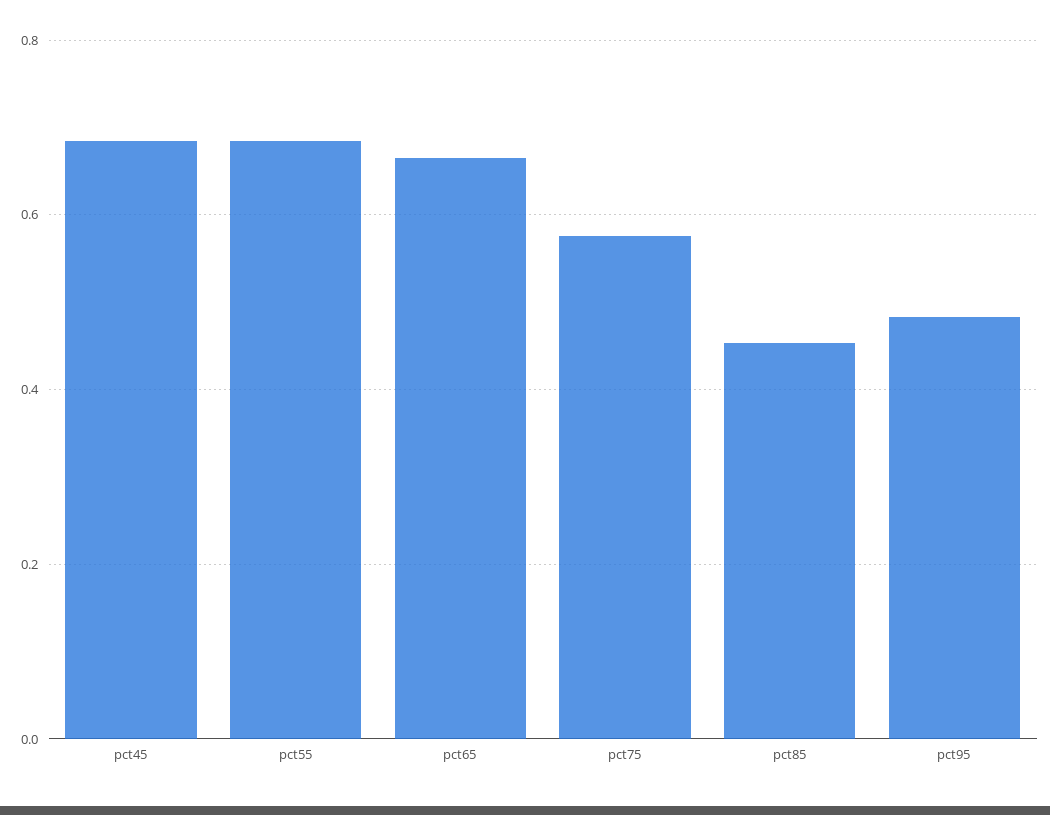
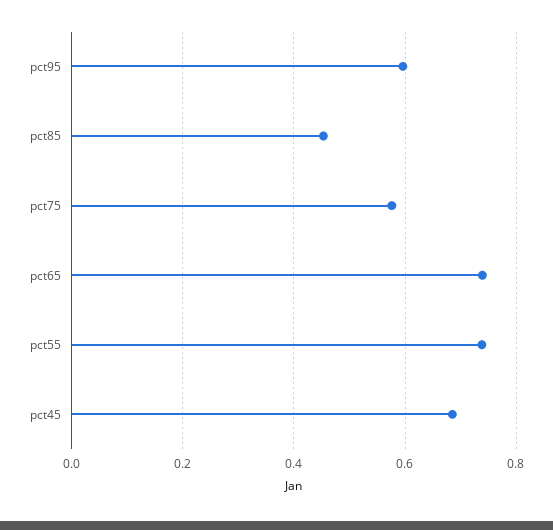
  {
    "pct45": 0.68,
-   "pct55": 0.68,
+   "pct55": 0.74,
-   "pct65": 0.66,
+   "pct65": 0.74,
    "pct75": 0.58,
    "pct85": 0.46,
-   "pct95": 0.48
+   "pct95": 0.6
  }

